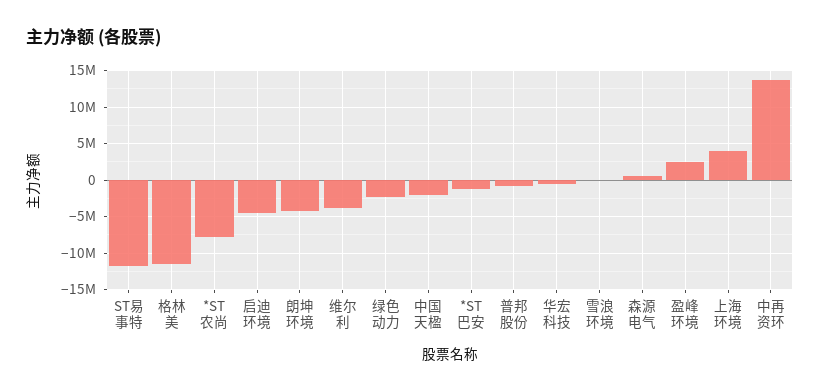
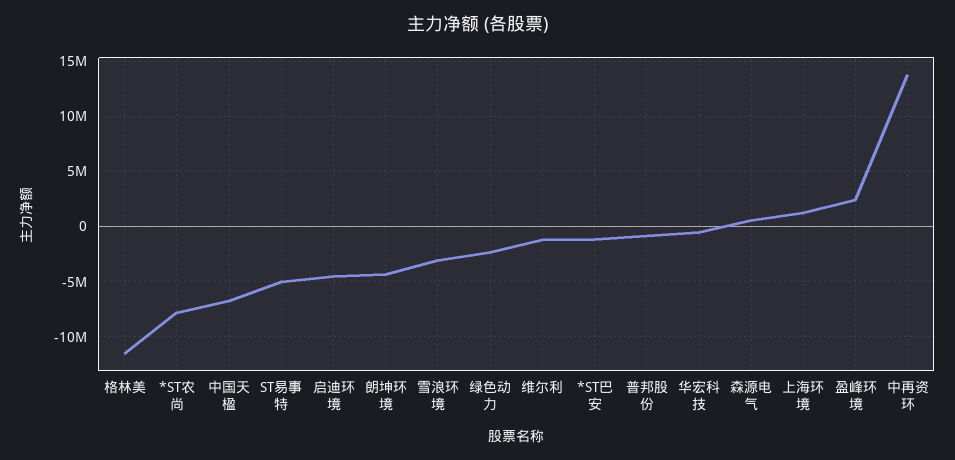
  {
-   "ST易事特": -12000000,
+   "ST易事特": -5000000,
    "格林美": -12000000,
    "*ST农尚": -8000000,
    "启迪环境": -4000000,
    "朗坤环境": -4000000,
-   "维尔利": -4000000,
+   "维尔利": -1000000,
    "绿色动力": -2000000,
-   "中国天楹": -2000000,
+   "中国天楹": -7000000,
    "*ST巴安": -1000000,
    "普邦股份": -1000000,
    "华宏科技": -1000000,
-   "雪浪环境": 0,
+   "雪浪环境": -3000000,
    "森源电气": 1000000,
    "盈峰环境": 2000000,
-   "上海环境": 4000000,
+   "上海环境": 1000000,
    "中再资环": 14000000
  }

